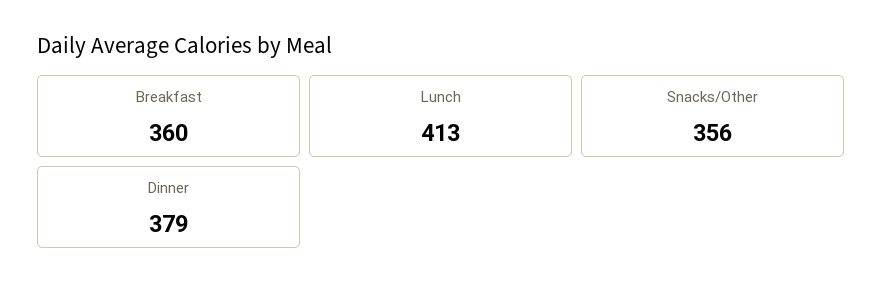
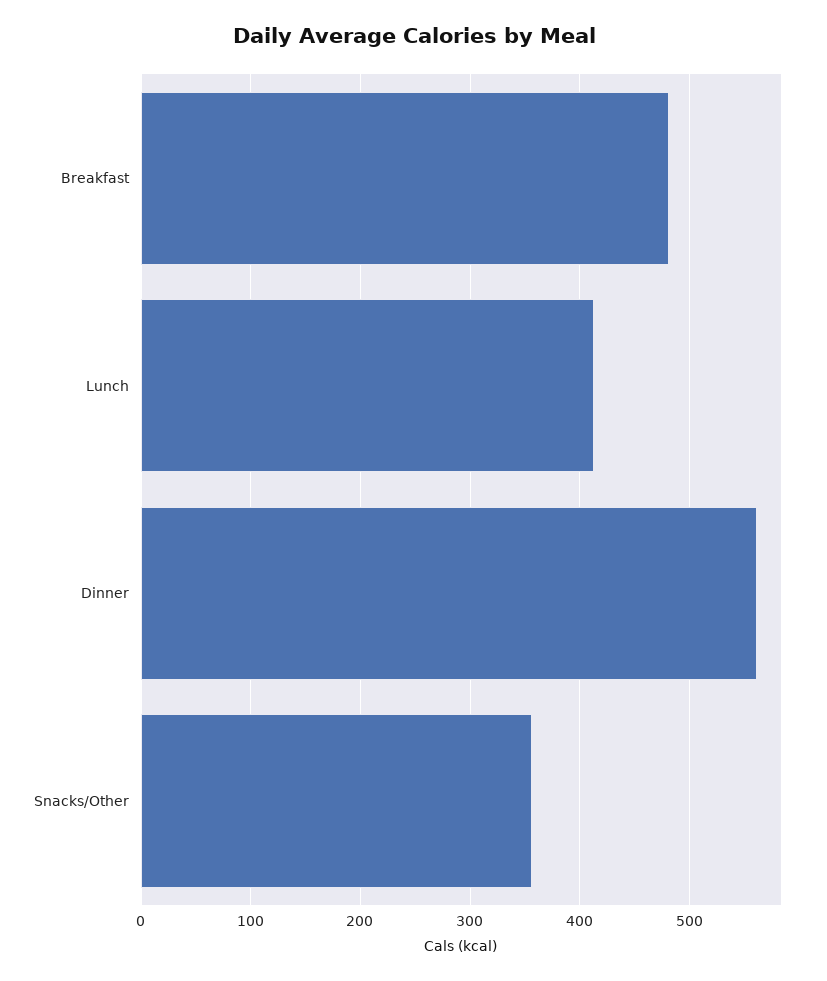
  {
-   "Breakfast": 360,
+   "Breakfast": 480,
    "Lunch": 413,
    "Snacks/Other": 356,
-   "Dinner": 379
+   "Dinner": 560
  }

